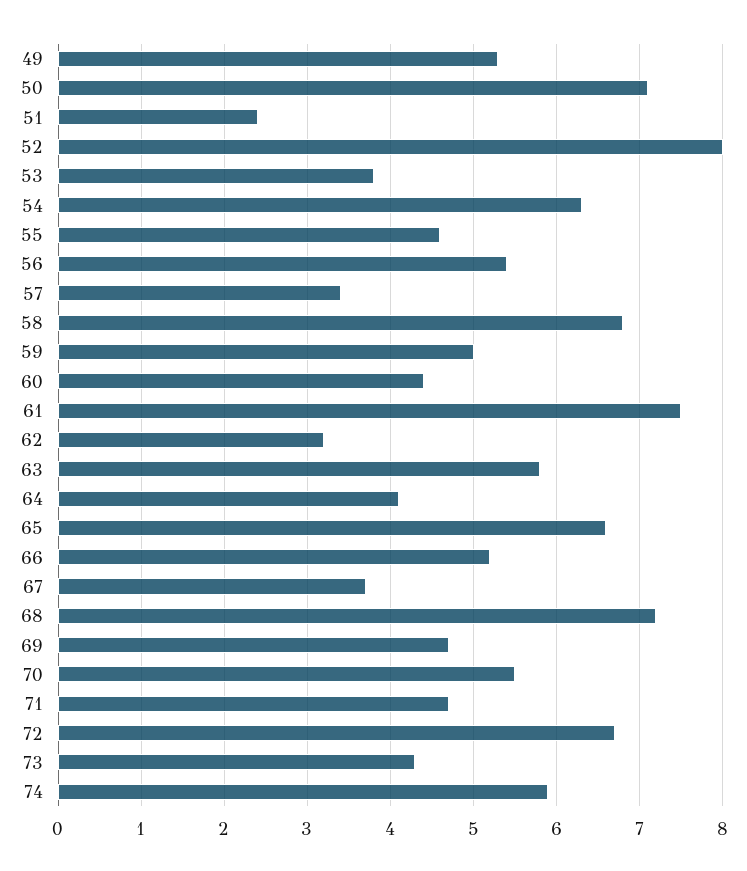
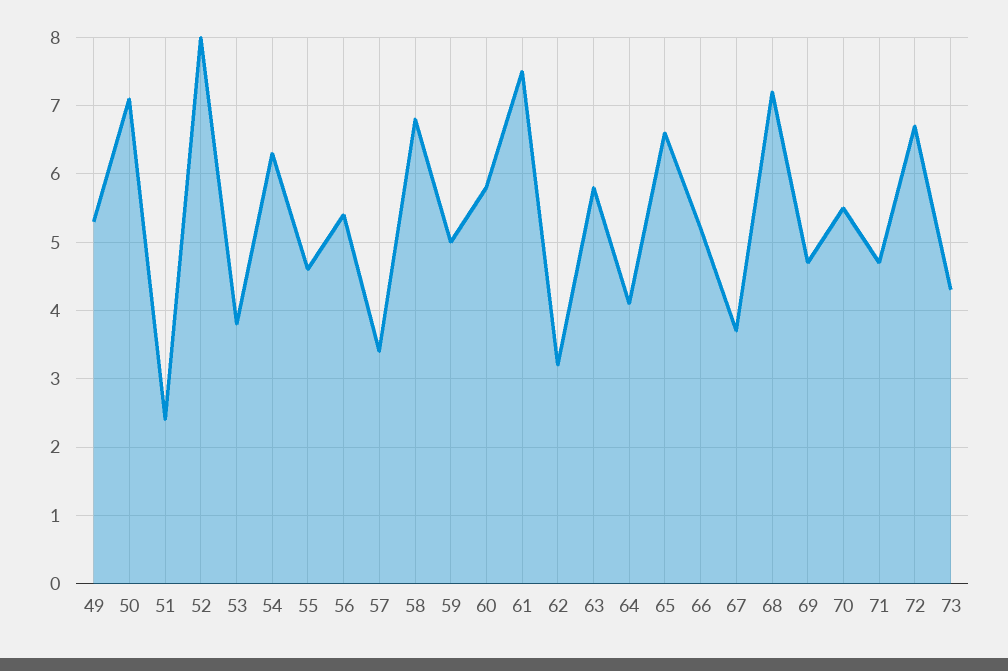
  {
    "49": 5.3,
    "50": 7.1,
    "51": 2.4,
    "52": 8,
    "53": 3.8,
    "54": 6.3,
    "55": 4.6,
    "56": 5.4,
    "57": 3.4,
    "58": 6.8,
    "59": 5,
-   "60": 4.4,
+   "60": 5.8,
    "61": 7.5,
    "62": 3.2,
    "63": 5.8,
    "64": 4.1,
    "65": 6.6,
    "66": 5.2,
    "67": 3.7,
    "68": 7.2,
    "69": 4.7,
    "70": 5.5,
    "71": 4.7,
    "72": 6.7,
-   "73": 4.3,
+   "73": 4.3
-   "74": 5.9
  }

